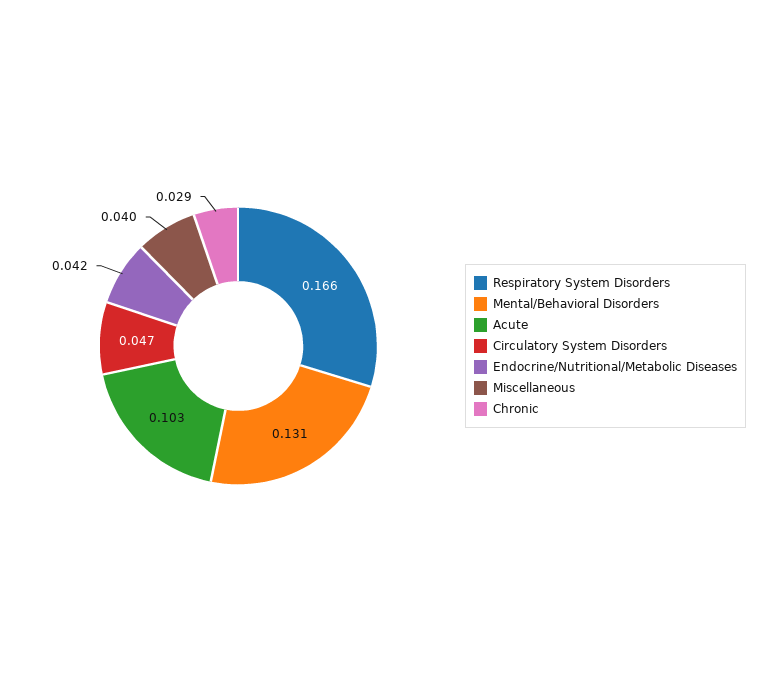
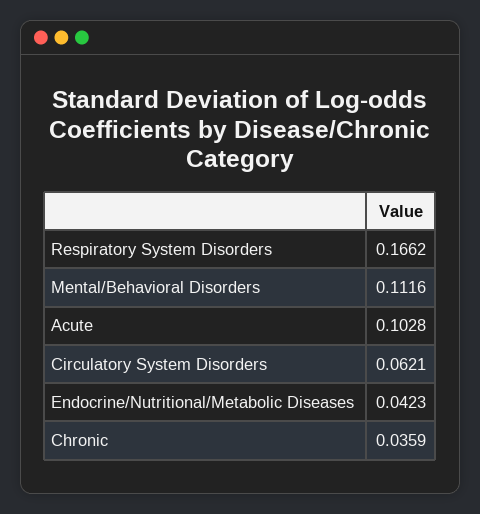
  {
    "Respiratory System Disorders": 0.1662,
-   "Mental/Behavioral Disorders": 0.131,
+   "Mental/Behavioral Disorders": 0.1116,
    "Acute": 0.1028,
-   "Circulatory System Disorders": 0.047,
+   "Circulatory System Disorders": 0.0621,
    "Endocrine/Nutritional/Metabolic Diseases": 0.0423,
-   "Miscellaneous": 0.04,
-   "Chronic": 0.029
+   "Chronic": 0.0359
  }

